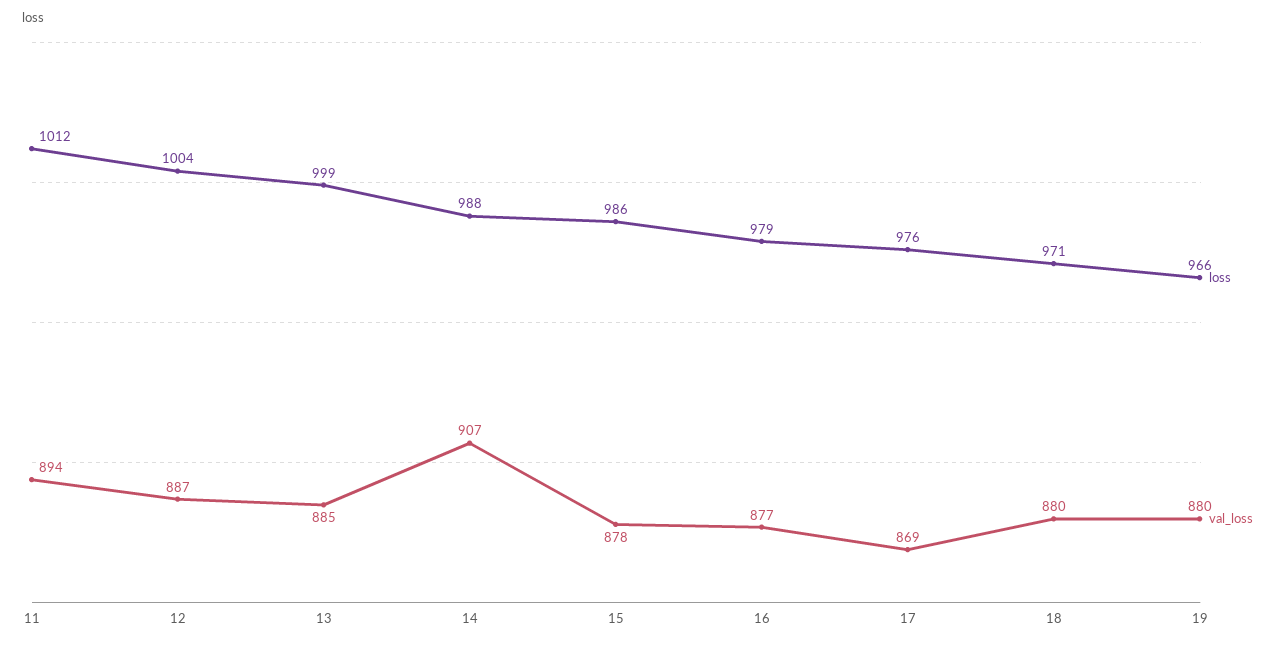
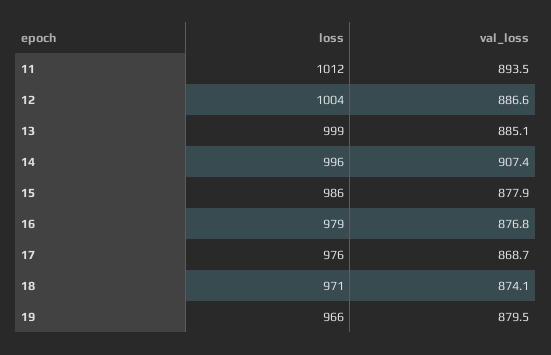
  {
    "loss": {
      "11": 1012,
      "12": 1004,
      "13": 999,
-     "14": 988,
+     "14": 996,
      "15": 986,
      "16": 979,
      "17": 976,
      "18": 971,
      "19": 966
    },
    "val_loss": {
      "11": 893.5,
      "12": 886.6,
      "13": 885.1,
      "14": 907.4,
      "15": 877.9,
      "16": 876.8,
      "17": 868.7,
-     "18": 880,
+     "18": 874.1,
      "19": 879.5
    }
  }

